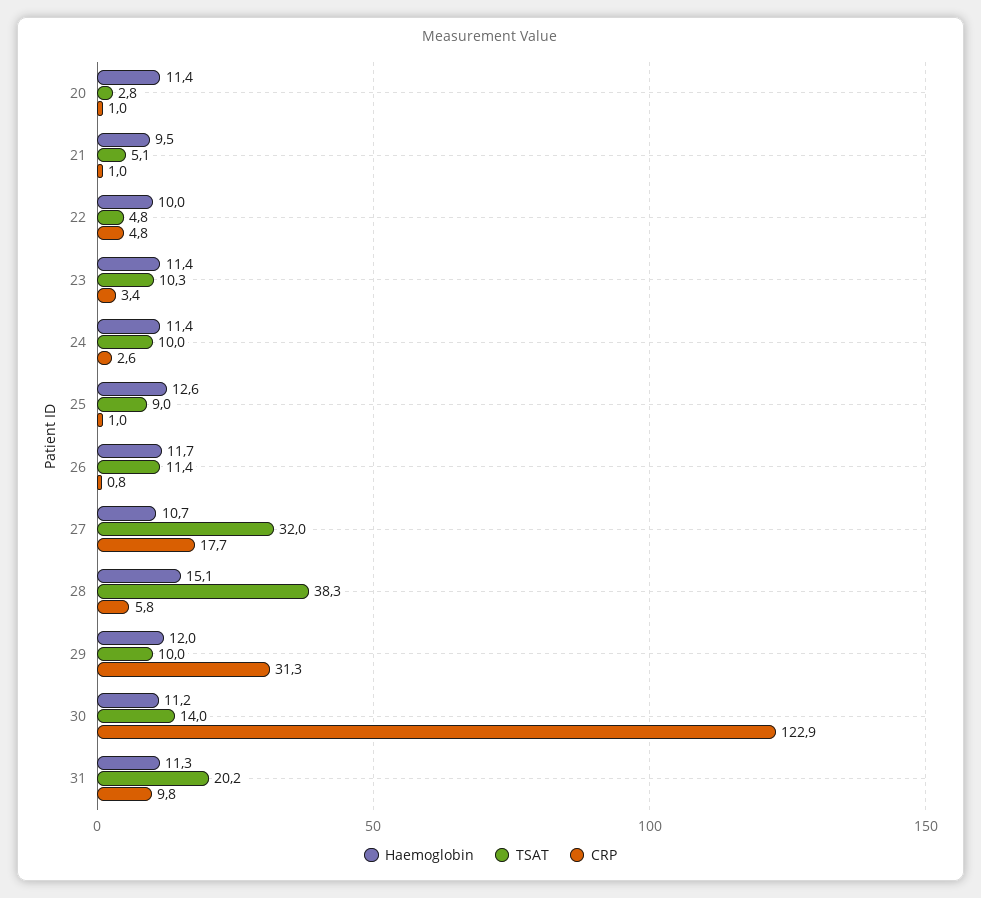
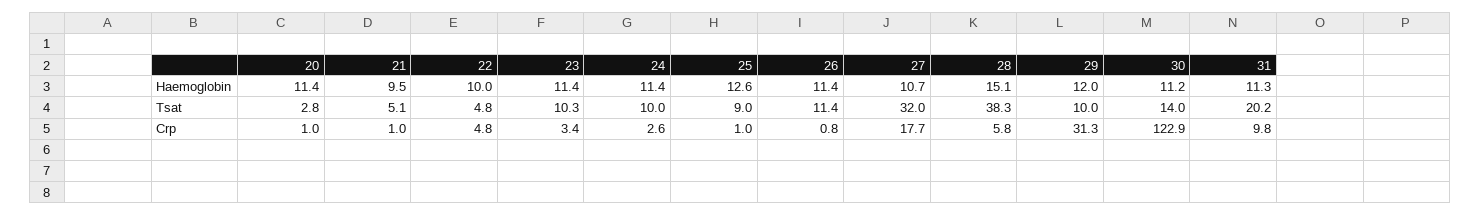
  {
    "Haemoglobin": {
      "20": 11.4,
      "21": 9.5,
      "22": 10,
      "23": 11.4,
      "24": 11.4,
      "25": 12.6,
-     "26": 11.7,
+     "26": 11.4,
      "27": 10.7,
      "28": 15.1,
      "29": 12,
      "30": 11.2,
      "31": 11.3
    },
    "TSAT": {
      "20": 2.8,
      "21": 5.1,
      "22": 4.8,
      "23": 10.3,
      "24": 10,
      "25": 9,
      "26": 11.4,
      "27": 32,
      "28": 38.3,
      "29": 10,
      "30": 14,
      "31": 20.2
    },
    "CRP": {
      "20": 1,
      "21": 1,
      "22": 4.8,
      "23": 3.4,
      "24": 2.6,
      "25": 1,
      "26": 0.8,
      "27": 17.7,
      "28": 5.8,
      "29": 31.3,
      "30": 122.9,
      "31": 9.8
    }
  }

